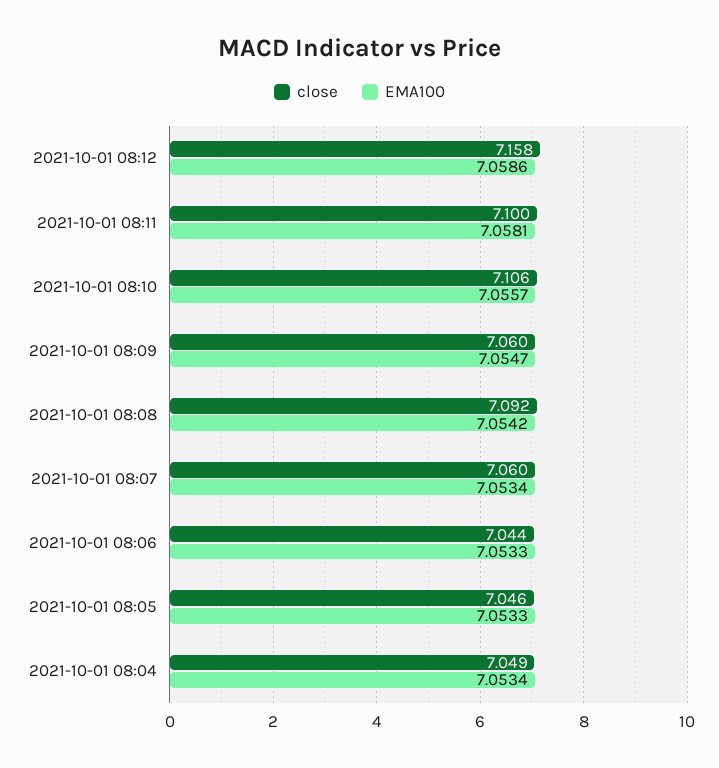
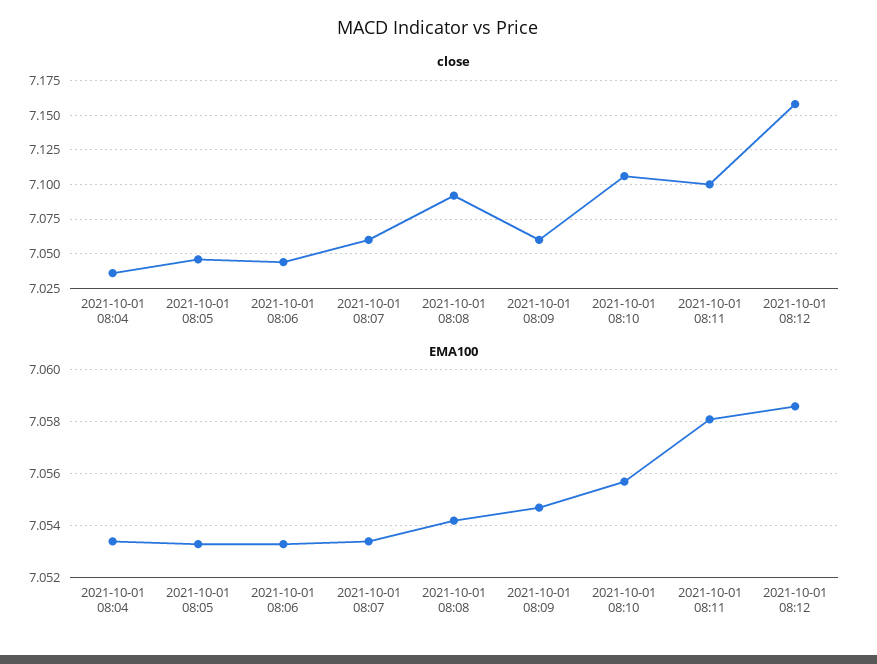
  {
    "close": {
      "2021-10-01 08:12": 7.158,
      "2021-10-01 08:11": 7.1,
      "2021-10-01 08:10": 7.106,
      "2021-10-01 08:09": 7.06,
      "2021-10-01 08:08": 7.092,
      "2021-10-01 08:07": 7.06,
      "2021-10-01 08:06": 7.044,
      "2021-10-01 08:05": 7.046,
-     "2021-10-01 08:04": 7.049
+     "2021-10-01 08:04": 7.035
    },
    "EMA100": {
      "2021-10-01 08:12": 7.0586,
      "2021-10-01 08:11": 7.0581,
      "2021-10-01 08:10": 7.0557,
      "2021-10-01 08:09": 7.0547,
      "2021-10-01 08:08": 7.0542,
      "2021-10-01 08:07": 7.0534,
      "2021-10-01 08:06": 7.0533,
      "2021-10-01 08:05": 7.0533,
      "2021-10-01 08:04": 7.0534
    }
  }

